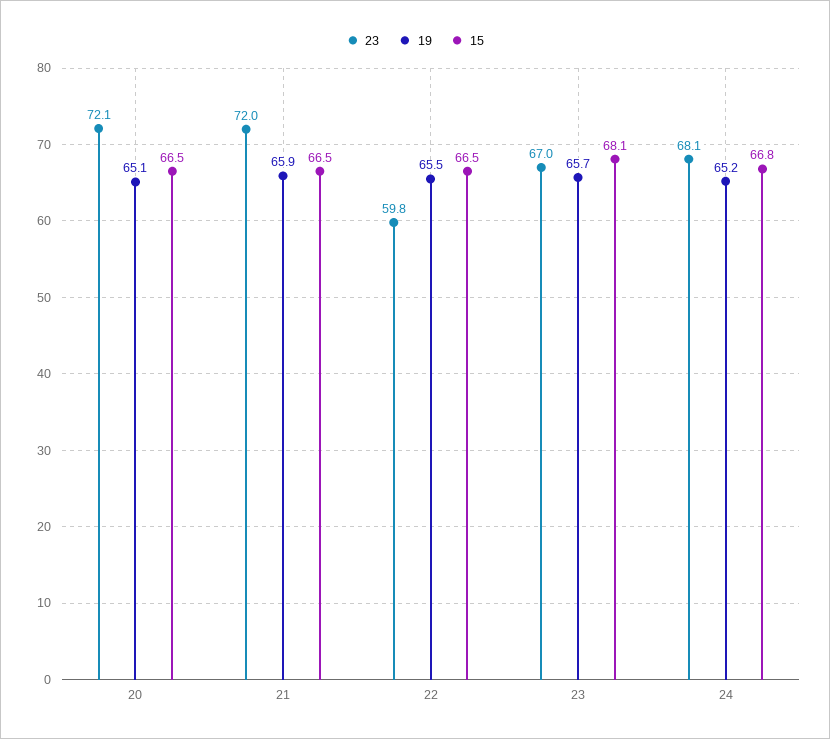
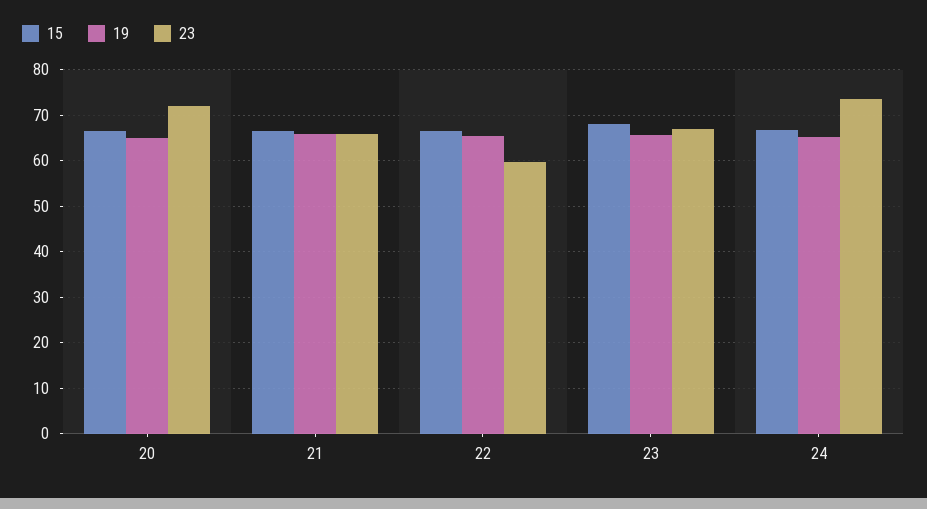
  {
    "23": {
      "20": 72.1,
-     "21": 72,
+     "21": 66,
      "22": 59.8,
      "23": 67,
-     "24": 68.1
+     "24": 74
    },
    "19": {
      "20": 65.1,
      "21": 65.9,
      "22": 65.5,
      "23": 65.7,
      "24": 65.2
    },
    "15": {
      "20": 66.5,
      "21": 66.5,
      "22": 66.5,
      "23": 68.1,
      "24": 66.8
    }
  }

